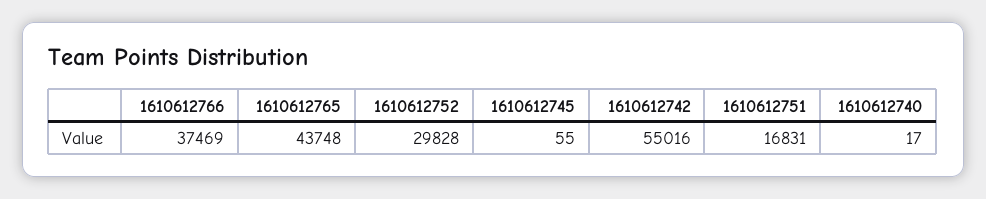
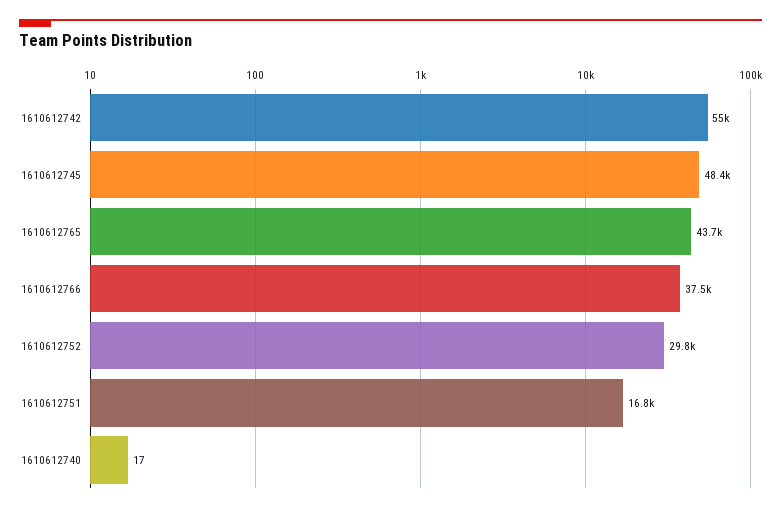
  {
    "1610612766": 37469,
    "1610612765": 43748,
    "1610612752": 29828,
-   "1610612745": 55,
+   "1610612745": 48400,
    "1610612742": 55016,
    "1610612751": 16831,
    "1610612740": 17
  }

